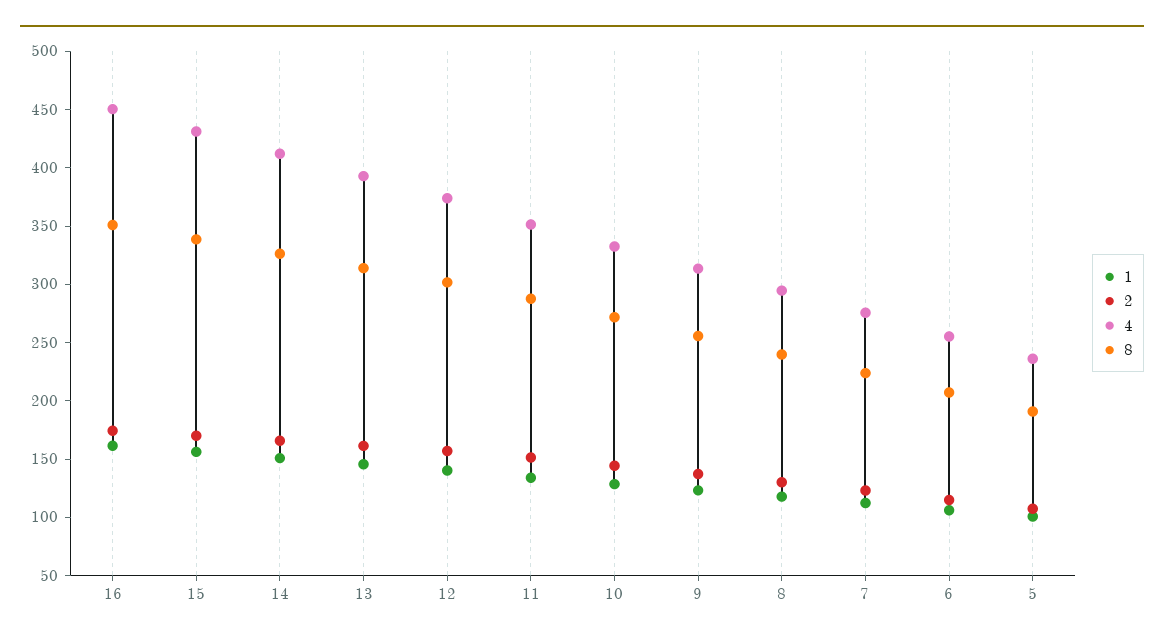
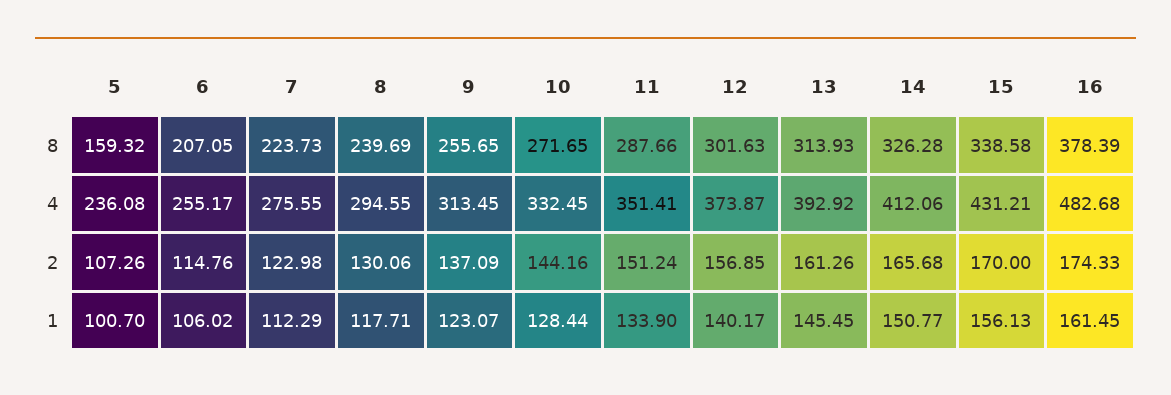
  {
    "1": {
      "16": 161.45,
      "15": 156.13,
      "14": 150.77,
      "13": 145.45,
      "12": 140.17,
      "11": 133.9,
      "10": 128.44,
      "9": 123.07,
      "8": 117.71,
      "7": 112.29,
      "6": 106.02,
      "5": 100.7
    },
    "2": {
      "16": 174.33,
      "15": 170,
      "14": 165.68,
      "13": 161.26,
      "12": 156.85,
      "11": 151.24,
      "10": 144.16,
      "9": 137.09,
      "8": 130.06,
      "7": 122.98,
      "6": 114.76,
      "5": 107.26
    },
    "4": {
-     "16": 450,
+     "16": 482.68,
      "15": 431.21,
      "14": 412.06,
      "13": 392.92,
      "12": 373.87,
      "11": 351.41,
      "10": 332.45,
      "9": 313.45,
      "8": 294.55,
      "7": 275.55,
      "6": 255.17,
      "5": 236.08
    },
    "8": {
-     "16": 350,
+     "16": 378.39,
      "15": 338.58,
      "14": 326.28,
      "13": 313.93,
      "12": 301.63,
      "11": 287.66,
      "10": 271.65,
      "9": 255.65,
      "8": 239.69,
      "7": 223.73,
      "6": 207.05,
-     "5": 190
+     "5": 159.32
    }
  }

